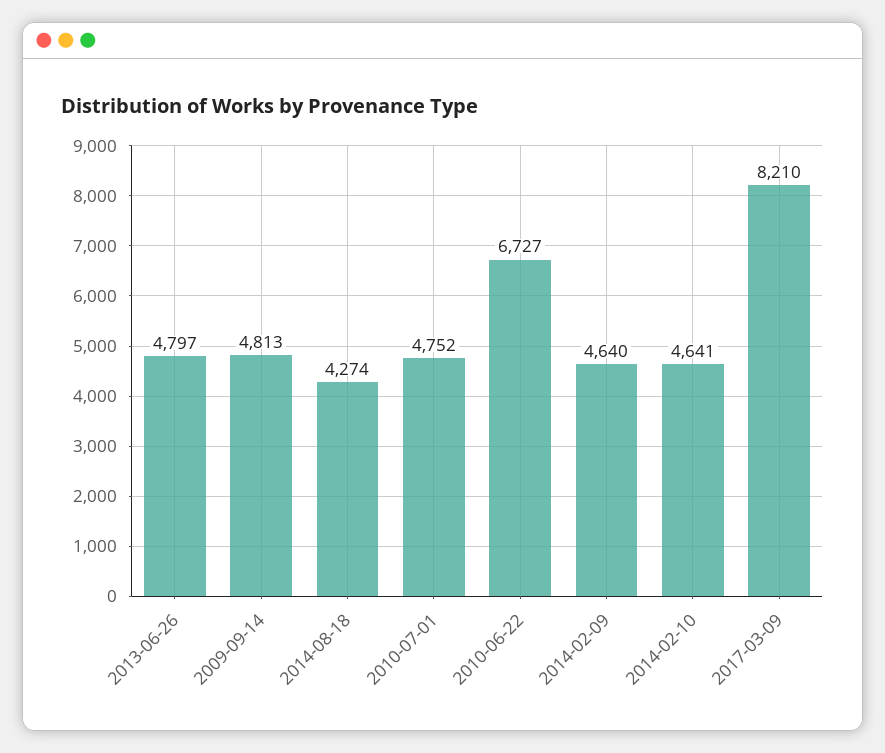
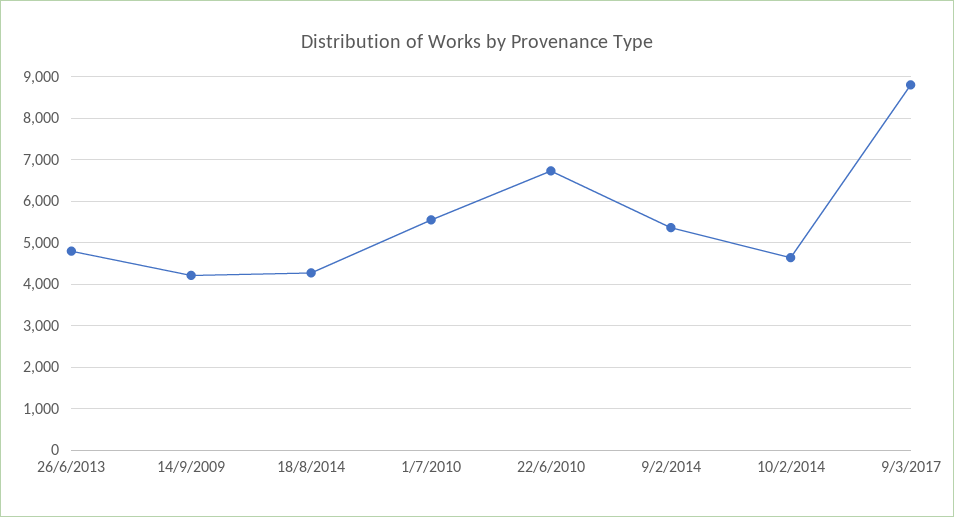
  {
    "2013-06-26": 4797,
-   "2009-09-14": 4813,
+   "2009-09-14": 4200,
    "2014-08-18": 4274,
-   "2010-07-01": 4752,
+   "2010-07-01": 5600,
    "2010-06-22": 6727,
-   "2014-02-09": 4640,
+   "2014-02-09": 5400,
    "2014-02-10": 4641,
-   "2017-03-09": 8210
+   "2017-03-09": 8800
  }

